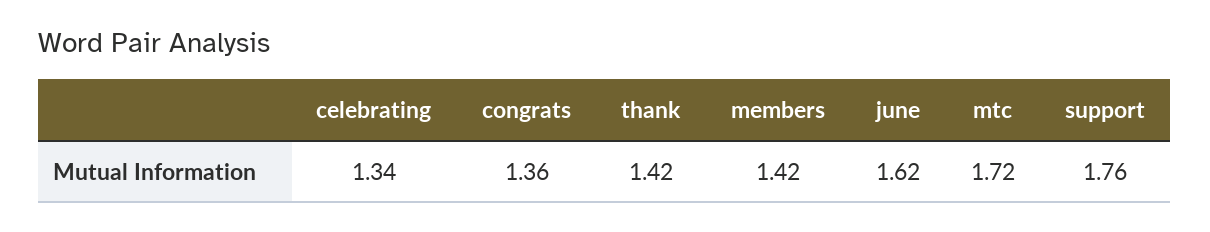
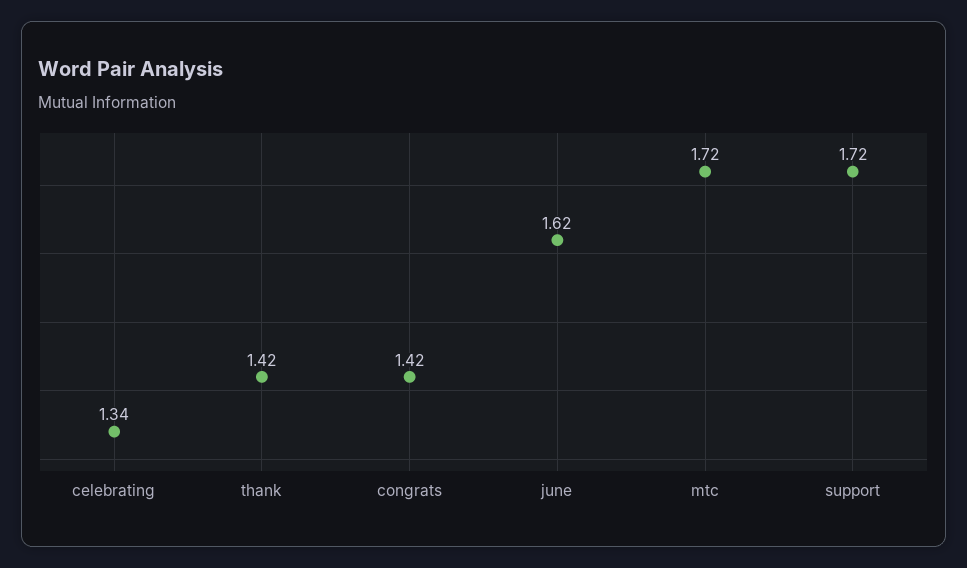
  {
    "celebrating": 1.34,
-   "congrats": 1.36,
+   "congrats": 1.42,
    "thank": 1.42,
-   "members": 1.42,
    "june": 1.62,
    "mtc": 1.72,
-   "support": 1.76
+   "support": 1.72
  }

